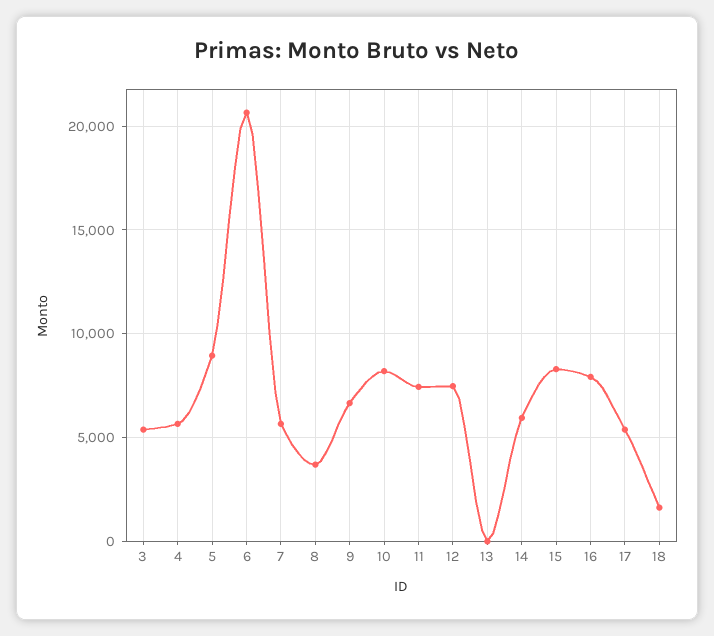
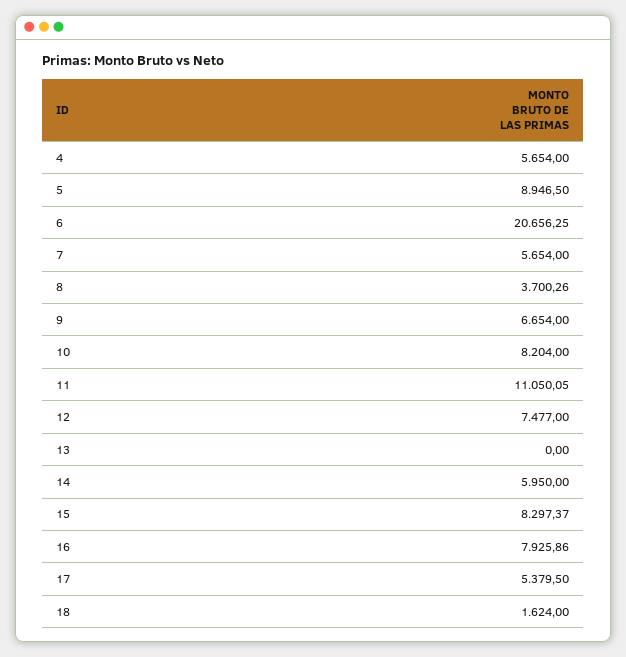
  {
-   "3": 5500,
    "4": 5654,
    "5": 8946.5,
    "6": 20656.25,
    "7": 5654,
    "8": 3700.26,
    "9": 6654,
    "10": 8204,
-   "11": 7500,
+   "11": 11050.05,
    "12": 7477,
    "13": 0,
    "14": 5950,
    "15": 8297.37,
    "16": 7925.86,
    "17": 5379.5,
    "18": 1624
  }

